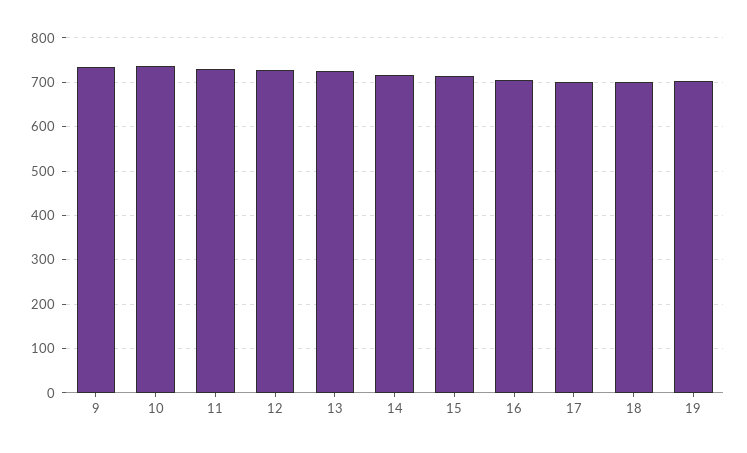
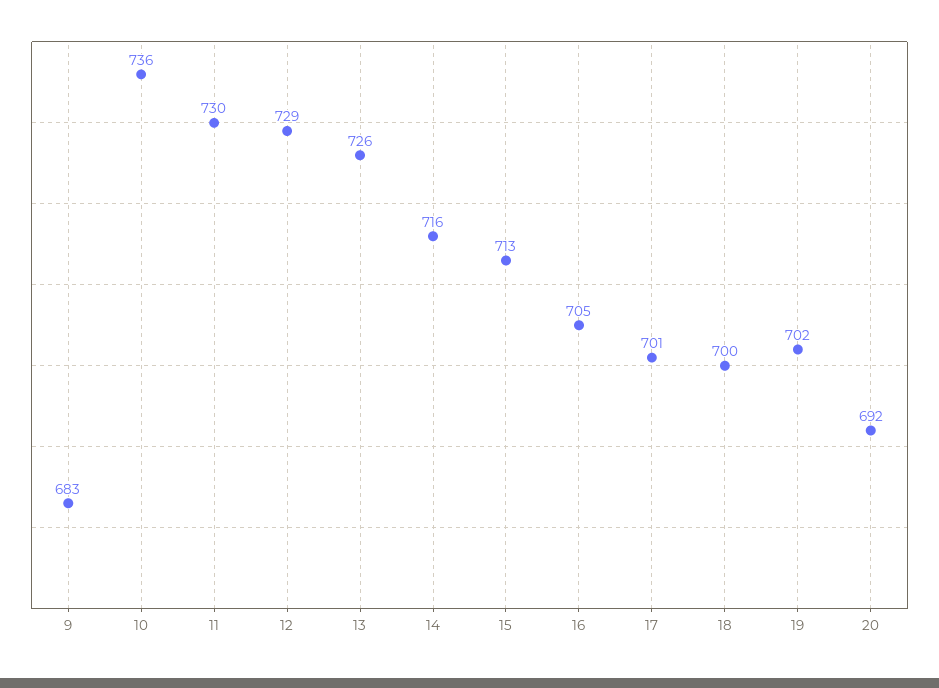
  {
-   "9": 740,
+   "9": 683,
    "10": 736,
    "11": 730,
    "12": 729,
    "13": 726,
    "14": 716,
    "15": 713,
    "16": 705,
    "17": 701,
    "18": 700,
-   "19": 702
+   "19": 702,
+   "20": 692
  }

